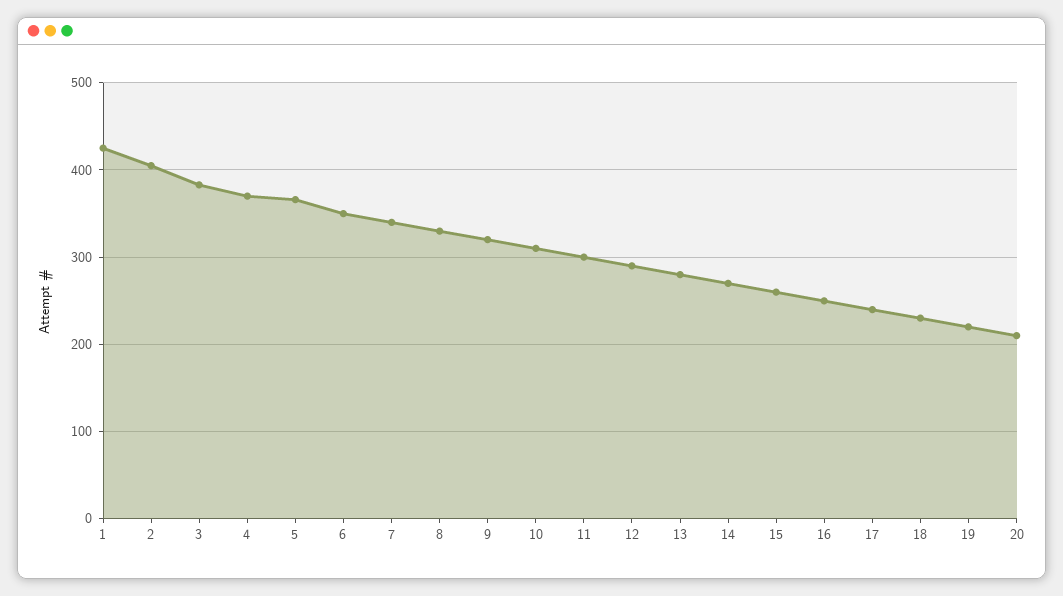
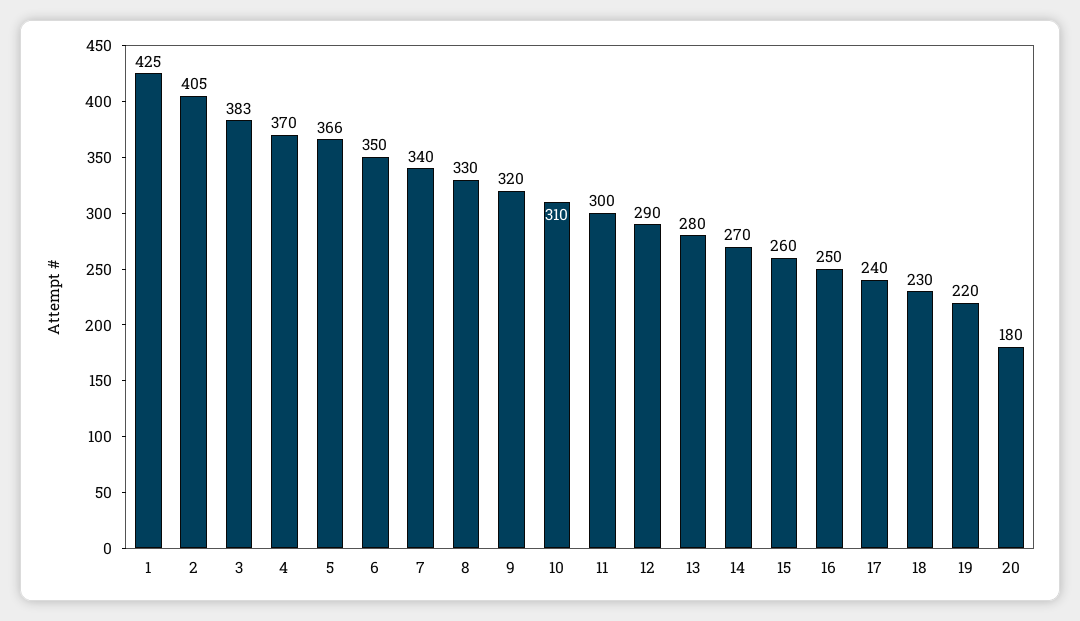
  {
    "1": 425,
    "2": 405,
    "3": 383,
    "4": 370,
    "5": 366,
    "6": 350,
    "7": 340,
    "8": 330,
    "9": 320,
    "10": 310,
    "11": 300,
    "12": 290,
    "13": 280,
    "14": 270,
    "15": 260,
    "16": 250,
    "17": 240,
    "18": 230,
    "19": 220,
-   "20": 210
+   "20": 180
  }

